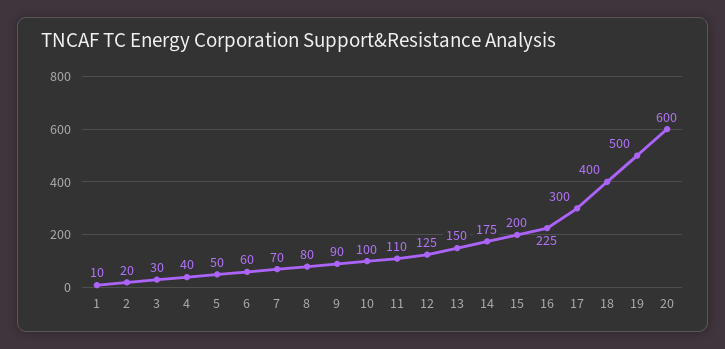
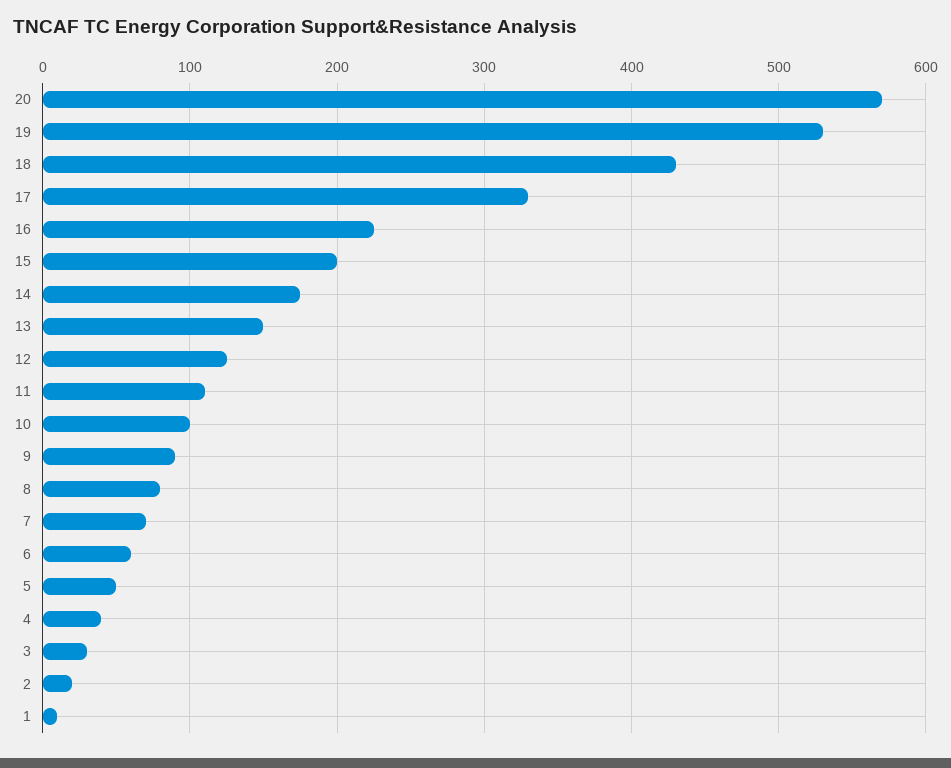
  {
    "1": 10,
    "2": 20,
    "3": 30,
    "4": 40,
    "5": 50,
    "6": 60,
    "7": 70,
    "8": 80,
    "9": 90,
    "10": 100,
    "11": 110,
    "12": 125,
    "13": 150,
    "14": 175,
    "15": 200,
    "16": 225,
-   "17": 300,
+   "17": 330,
-   "18": 400,
+   "18": 430,
-   "19": 500,
+   "19": 530,
-   "20": 600
+   "20": 570
  }

